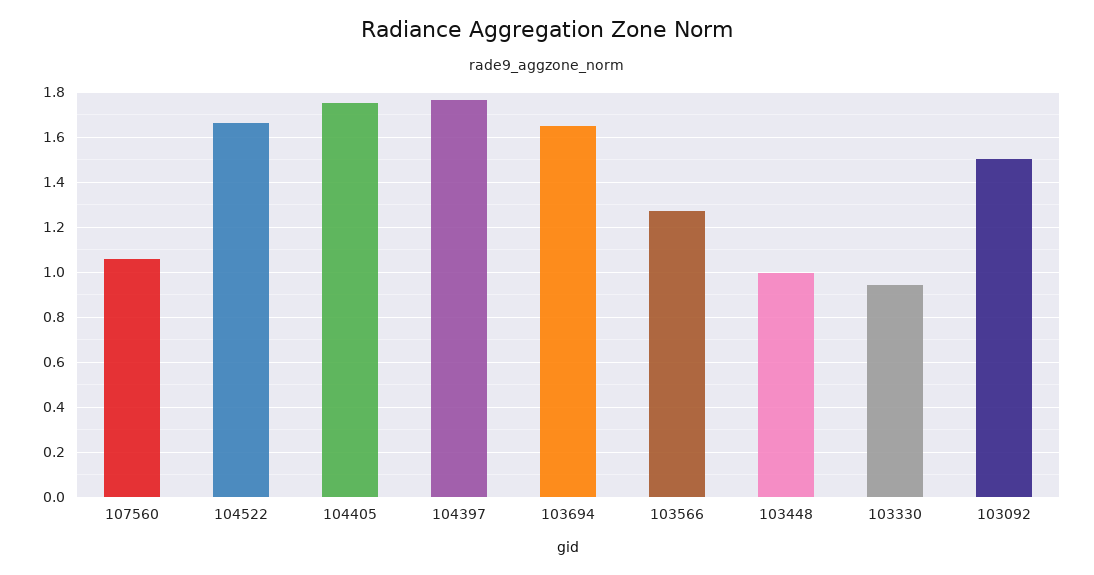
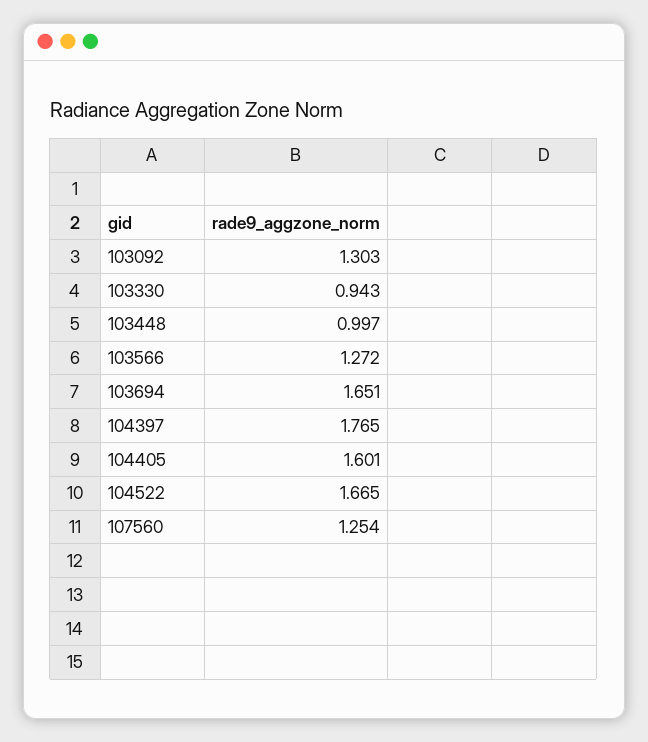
  {
-   "107560": 1.05,
+   "107560": 1.254,
    "104522": 1.665,
-   "104405": 1.75,
+   "104405": 1.601,
    "104397": 1.765,
    "103694": 1.651,
    "103566": 1.272,
    "103448": 0.997,
    "103330": 0.943,
-   "103092": 1.5
+   "103092": 1.303
  }

